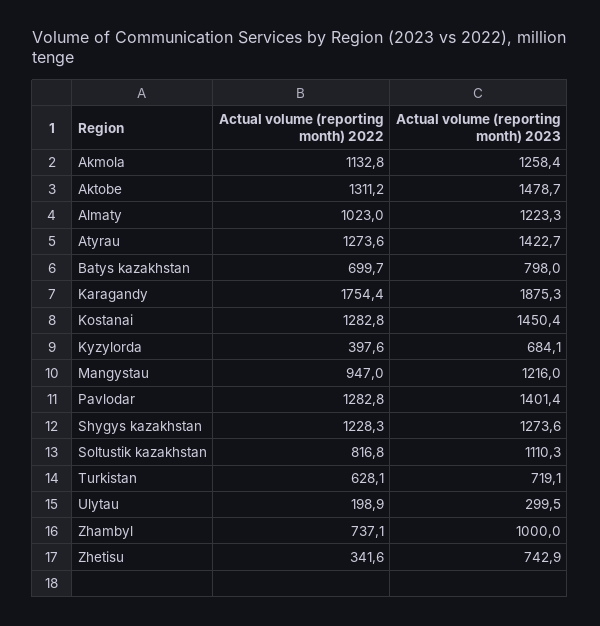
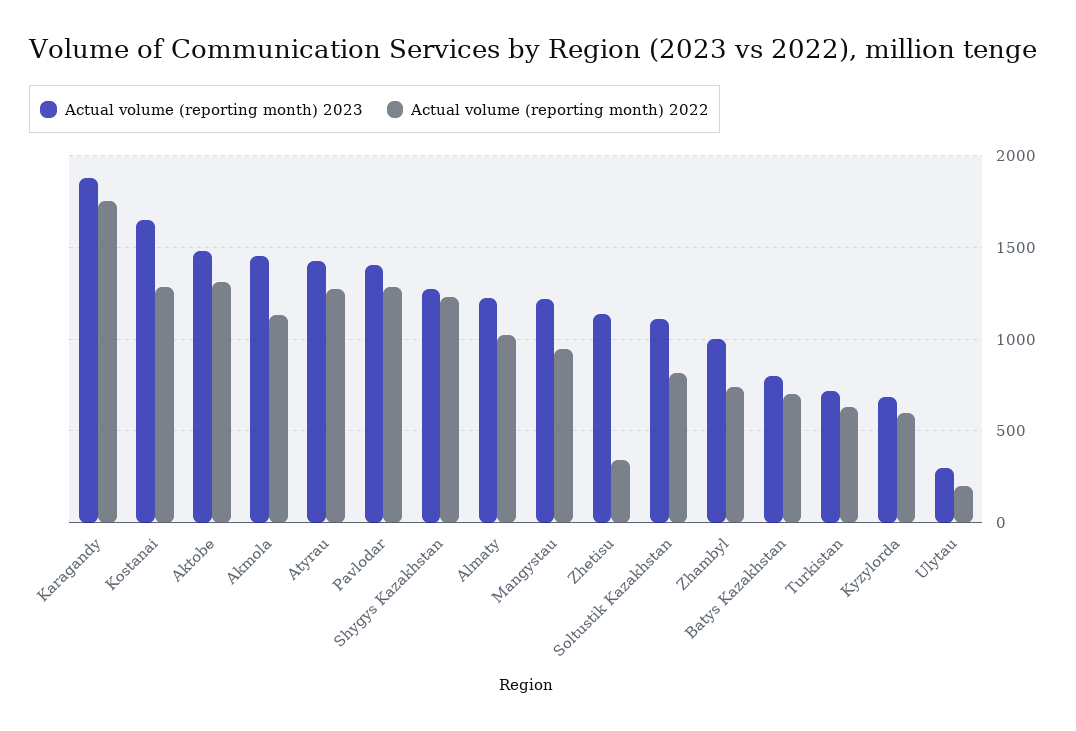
  {
    "Actual volume (reporting month) 2022": {
      "Akmola": 1132.8,
      "Aktobe": 1311.2,
      "Almaty": 1023,
      "Atyrau": 1273.6,
      "Batys kazakhstan": 699.7,
      "Karagandy": 1754.4,
      "Kostanai": 1282.8,
-     "Kyzylorda": 397.6,
+     "Kyzylorda": 600,
      "Mangystau": 947,
      "Pavlodar": 1282.8,
      "Shygys kazakhstan": 1228.3,
      "Soltustik kazakhstan": 816.8,
      "Turkistan": 628.1,
      "Ulytau": 198.9,
      "Zhambyl": 737.1,
      "Zhetisu": 341.6
    },
    "Actual volume (reporting month) 2023": {
-     "Akmola": 1258.4,
+     "Akmola": 1450,
      "Aktobe": 1478.7,
      "Almaty": 1223.3,
      "Atyrau": 1422.7,
      "Batys kazakhstan": 798,
      "Karagandy": 1875.3,
-     "Kostanai": 1450.4,
+     "Kostanai": 1650,
      "Kyzylorda": 684.1,
      "Mangystau": 1216,
      "Pavlodar": 1401.4,
      "Shygys kazakhstan": 1273.6,
      "Soltustik kazakhstan": 1110.3,
      "Turkistan": 719.1,
      "Ulytau": 299.5,
      "Zhambyl": 1000,
-     "Zhetisu": 742.9
+     "Zhetisu": 1150
    }
  }

